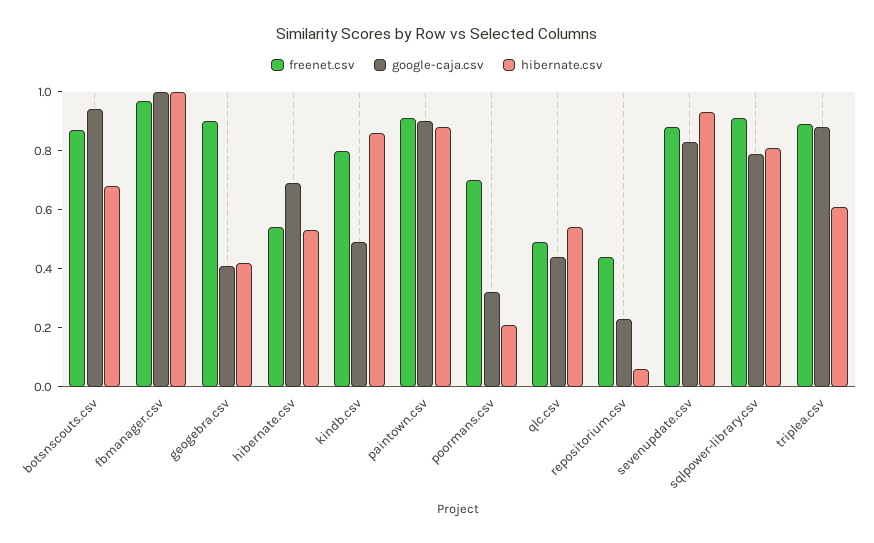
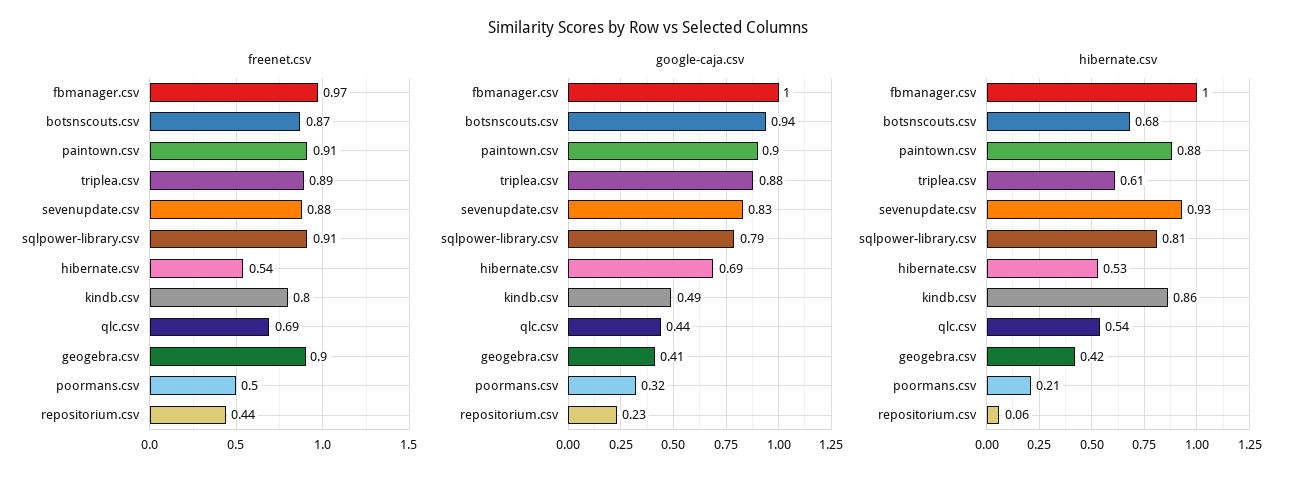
  {
    "freenet.csv": {
      "botsnscouts.csv": 0.87,
      "fbmanager.csv": 0.97,
      "geogebra.csv": 0.9,
      "hibernate.csv": 0.54,
      "kindb.csv": 0.8,
      "paintown.csv": 0.91,
-     "poormans.csv": 0.7,
+     "poormans.csv": 0.5,
-     "qlc.csv": 0.5,
+     "qlc.csv": 0.69,
      "repositorium.csv": 0.44,
      "sevenupdate.csv": 0.88,
      "sqlpower-library.csv": 0.91,
      "triplea.csv": 0.89
    },
    "google-caja.csv": {
      "botsnscouts.csv": 0.94,
      "fbmanager.csv": 1,
      "geogebra.csv": 0.41,
      "hibernate.csv": 0.69,
      "kindb.csv": 0.49,
      "paintown.csv": 0.9,
      "poormans.csv": 0.32,
      "qlc.csv": 0.44,
      "repositorium.csv": 0.23,
      "sevenupdate.csv": 0.83,
      "sqlpower-library.csv": 0.79,
      "triplea.csv": 0.88
    },
    "hibernate.csv": {
      "botsnscouts.csv": 0.68,
      "fbmanager.csv": 1,
      "geogebra.csv": 0.42,
      "hibernate.csv": 0.53,
      "kindb.csv": 0.86,
      "paintown.csv": 0.88,
      "poormans.csv": 0.21,
      "qlc.csv": 0.54,
      "repositorium.csv": 0.06,
      "sevenupdate.csv": 0.93,
      "sqlpower-library.csv": 0.81,
      "triplea.csv": 0.61
    }
  }

